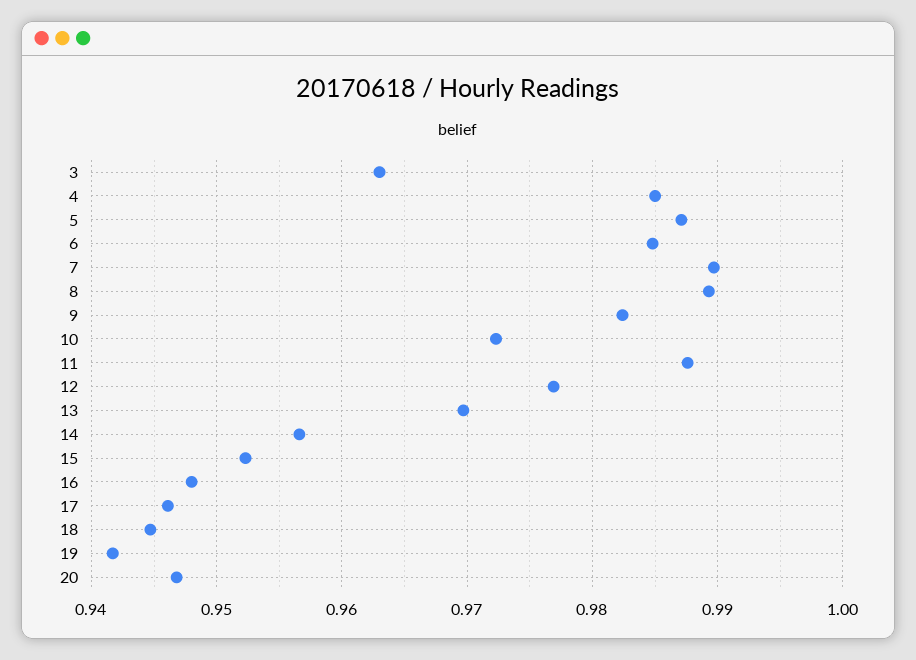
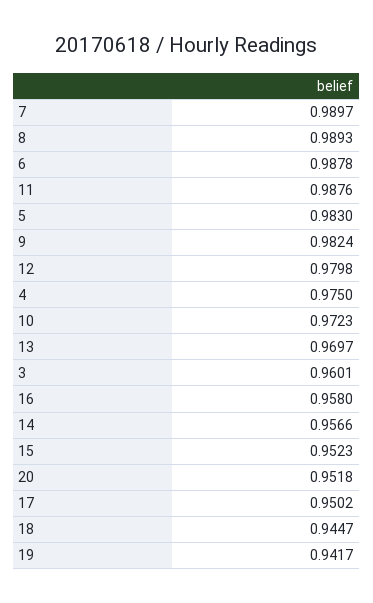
  {
-   "3": 0.963,
+   "3": 0.9601,
-   "4": 0.985,
+   "4": 0.975,
-   "5": 0.987,
+   "5": 0.983,
-   "6": 0.985,
+   "6": 0.9878,
    "7": 0.9897,
    "8": 0.9893,
    "9": 0.9824,
    "10": 0.9723,
    "11": 0.9876,
-   "12": 0.977,
+   "12": 0.9798,
    "13": 0.9697,
    "14": 0.9566,
    "15": 0.9523,
-   "16": 0.948,
+   "16": 0.958,
-   "17": 0.946,
+   "17": 0.9502,
    "18": 0.9447,
    "19": 0.9417,
-   "20": 0.947
+   "20": 0.9518
  }

